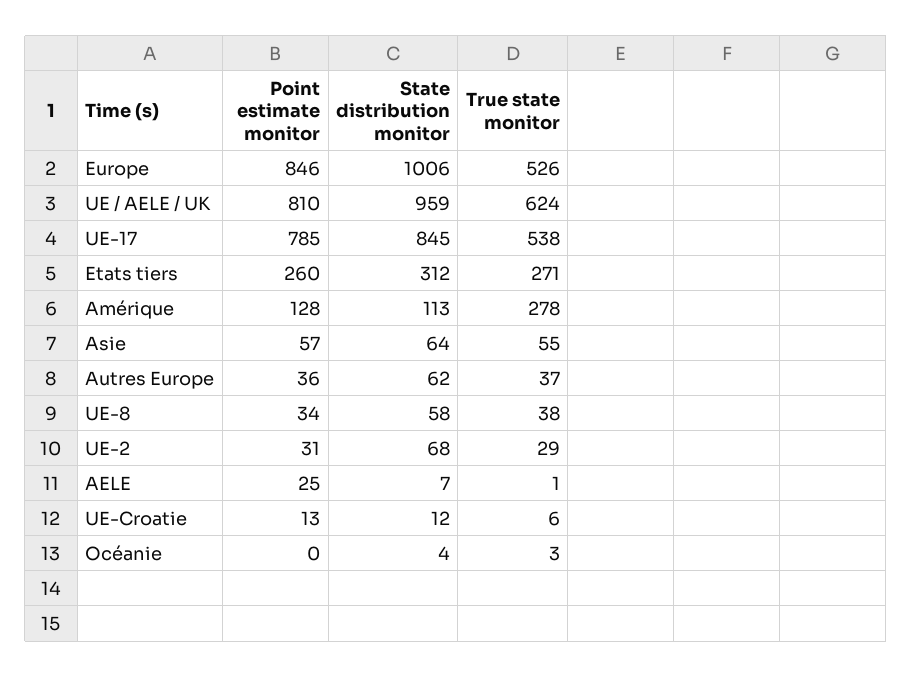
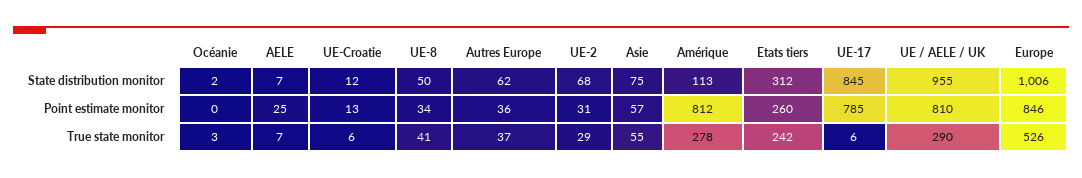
  {
    "Point estimate monitor": {
      "Europe": 846,
      "UE / AELE / UK": 810,
      "UE-17": 785,
      "Etats tiers": 260,
-     "Amérique": 128,
+     "Amérique": 812,
      "Asie": 57,
      "Autres Europe": 36,
      "UE-8": 34,
      "UE-2": 31,
      "AELE": 25,
      "UE-Croatie": 13,
      "Océanie": 0
    },
    "State distribution monitor": {
      "Europe": 1006,
-     "UE / AELE / UK": 959,
+     "UE / AELE / UK": 955,
      "UE-17": 845,
      "Etats tiers": 312,
      "Amérique": 113,
-     "Asie": 64,
+     "Asie": 75,
      "Autres Europe": 62,
-     "UE-8": 58,
+     "UE-8": 50,
      "UE-2": 68,
      "AELE": 7,
      "UE-Croatie": 12,
-     "Océanie": 4
+     "Océanie": 2
    },
    "True state monitor": {
      "Europe": 526,
-     "UE / AELE / UK": 624,
+     "UE / AELE / UK": 290,
-     "UE-17": 538,
+     "UE-17": 6,
-     "Etats tiers": 271,
+     "Etats tiers": 242,
      "Amérique": 278,
      "Asie": 55,
      "Autres Europe": 37,
-     "UE-8": 38,
+     "UE-8": 41,
      "UE-2": 29,
-     "AELE": 1,
+     "AELE": 7,
      "UE-Croatie": 6,
      "Océanie": 3
    }
  }

